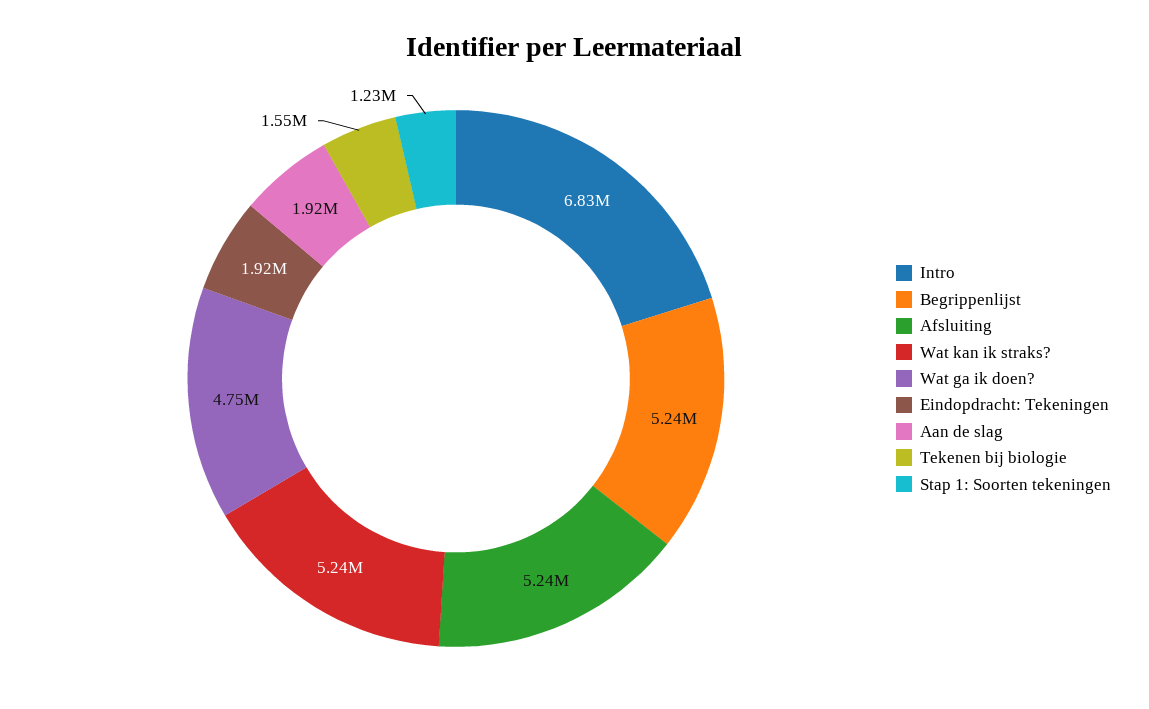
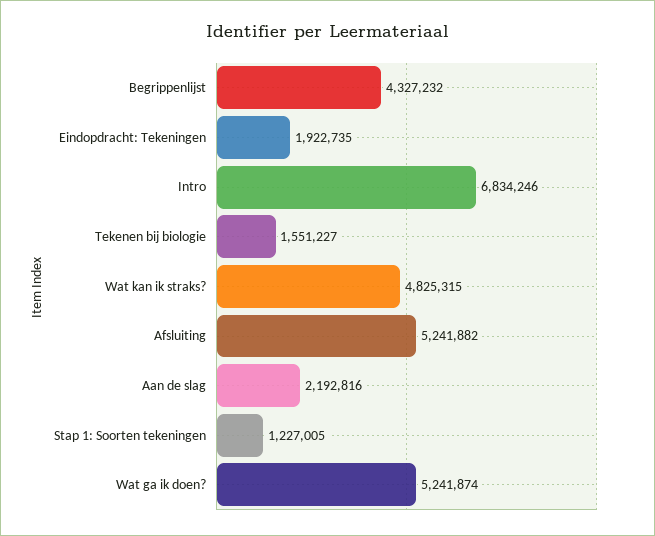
  {
    "Intro": 6834246,
-   "Begrippenlijst": 5240000,
+   "Begrippenlijst": 4327232,
    "Afsluiting": 5241882,
-   "Wat kan ik straks?": 5240000,
+   "Wat kan ik straks?": 4825315,
-   "Wat ga ik doen?": 4750000,
+   "Wat ga ik doen?": 5241874,
    "Eindopdracht: Tekeningen": 1922735,
-   "Aan de slag": 1920000,
+   "Aan de slag": 2192816,
    "Tekenen bij biologie": 1551227,
    "Stap 1: Soorten tekeningen": 1227005
  }

